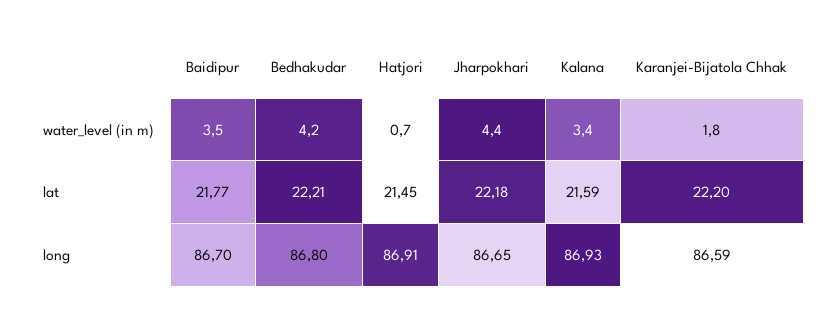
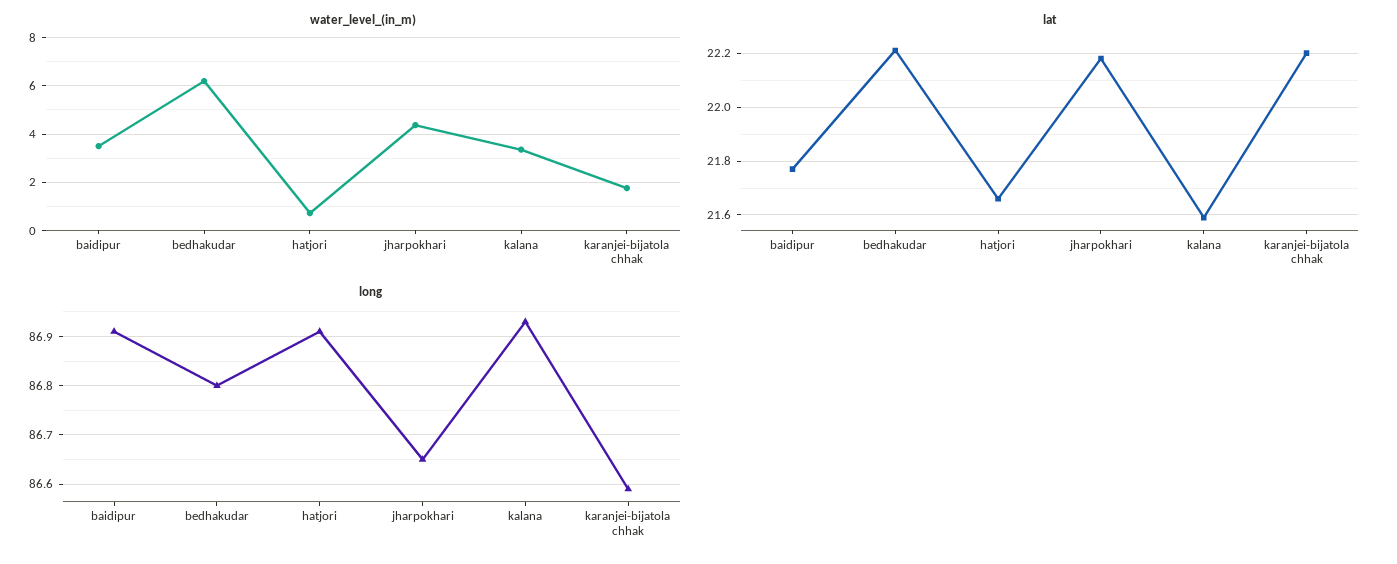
  {
    "water_level (in m)": {
      "Baidipur": 3.5,
-     "Bedhakudar": 4.2,
+     "Bedhakudar": 6.25,
      "Hatjori": 0.7,
      "Jharpokhari": 4.4,
      "Kalana": 3.4,
      "Karanjei-Bijatola Chhak": 1.8
    },
    "lat": {
      "Baidipur": 21.77,
      "Bedhakudar": 22.21,
-     "Hatjori": 21.45,
+     "Hatjori": 21.65,
      "Jharpokhari": 22.18,
      "Kalana": 21.59,
      "Karanjei-Bijatola Chhak": 22.2
    },
    "long": {
-     "Baidipur": 86.7,
+     "Baidipur": 86.9,
      "Bedhakudar": 86.8,
      "Hatjori": 86.91,
      "Jharpokhari": 86.65,
      "Kalana": 86.93,
      "Karanjei-Bijatola Chhak": 86.59
    }
  }

